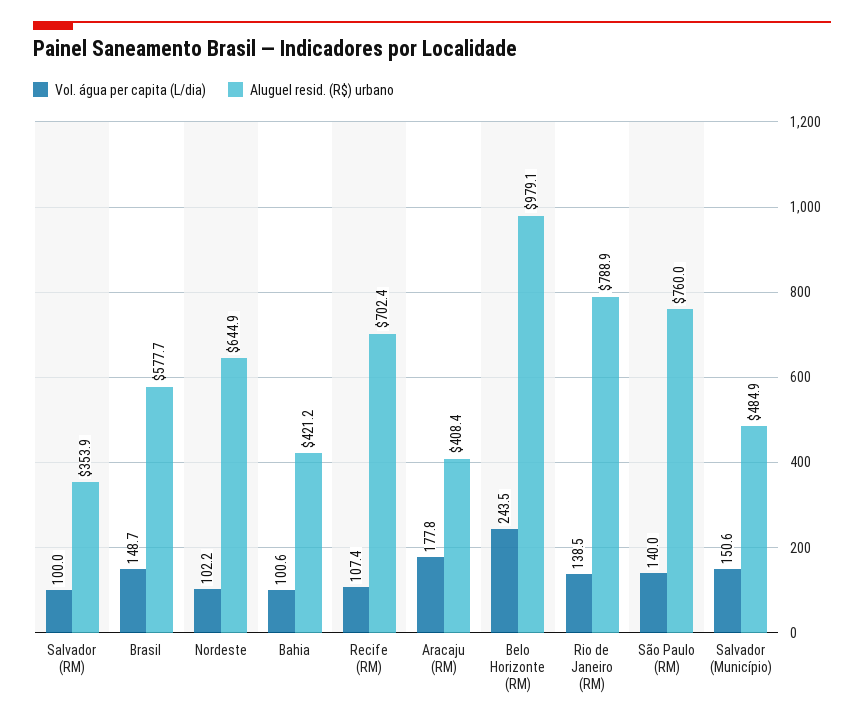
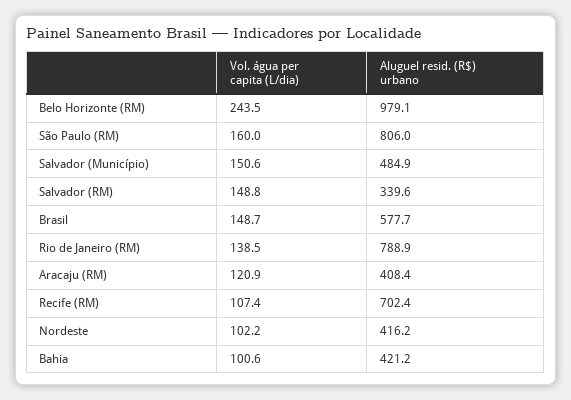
  {
    "Vol. água per capita (L/dia)": {
-     "Salvador (RM)": 100,
+     "Salvador (RM)": 148.8,
      "Brasil": 148.7,
      "Nordeste": 102.2,
      "Bahia": 100.6,
      "Recife (RM)": 107.4,
-     "Aracaju (RM)": 177.8,
+     "Aracaju (RM)": 120.9,
      "Belo Horizonte (RM)": 243.5,
      "Rio de Janeiro (RM)": 138.5,
-     "São Paulo (RM)": 140,
+     "São Paulo (RM)": 160,
      "Salvador (Município)": 150.6
    },
    "Aluguel resid. (R$) urbano": {
-     "Salvador (RM)": 353.9,
+     "Salvador (RM)": 339.6,
      "Brasil": 577.7,
-     "Nordeste": 644.9,
+     "Nordeste": 416.2,
      "Bahia": 421.2,
      "Recife (RM)": 702.4,
      "Aracaju (RM)": 408.4,
      "Belo Horizonte (RM)": 979.1,
      "Rio de Janeiro (RM)": 788.9,
-     "São Paulo (RM)": 760,
+     "São Paulo (RM)": 806,
      "Salvador (Município)": 484.9
    }
  }

